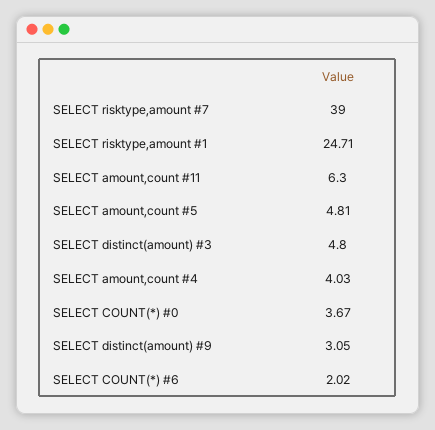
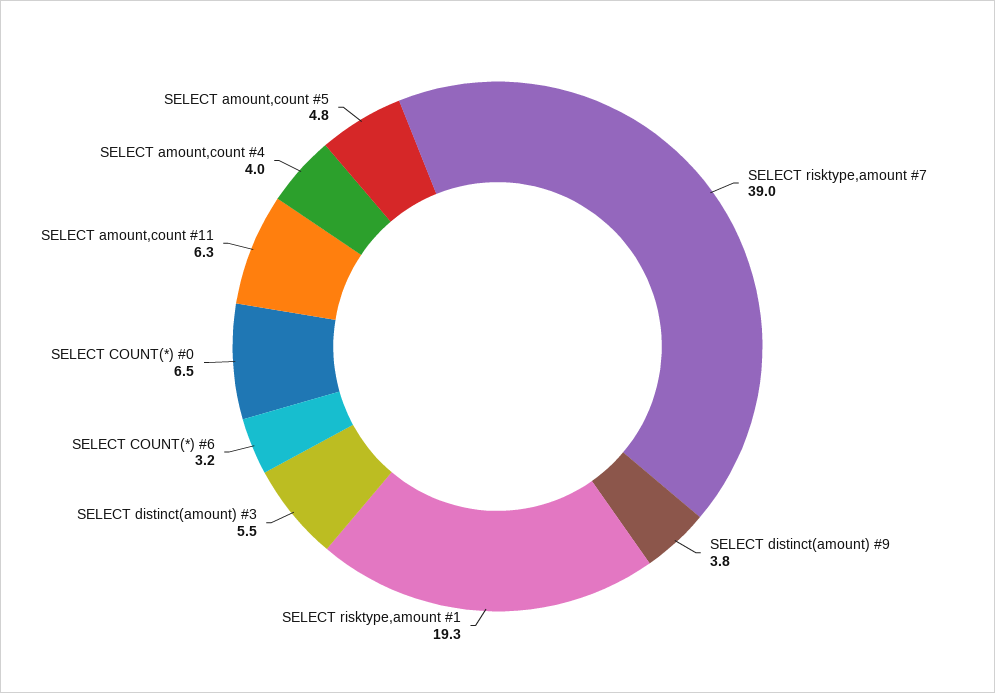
  {
    "SELECT risktype,amount #7": 39,
-   "SELECT risktype,amount #1": 24.71,
+   "SELECT risktype,amount #1": 19.3,
    "SELECT amount,count #11": 6.3,
    "SELECT amount,count #5": 4.81,
-   "SELECT distinct(amount) #3": 4.8,
+   "SELECT distinct(amount) #3": 5.5,
    "SELECT amount,count #4": 4.03,
-   "SELECT COUNT(*) #0": 3.67,
+   "SELECT COUNT(*) #0": 6.5,
-   "SELECT distinct(amount) #9": 3.05,
+   "SELECT distinct(amount) #9": 3.8,
-   "SELECT COUNT(*) #6": 2.02
+   "SELECT COUNT(*) #6": 3.2
  }

